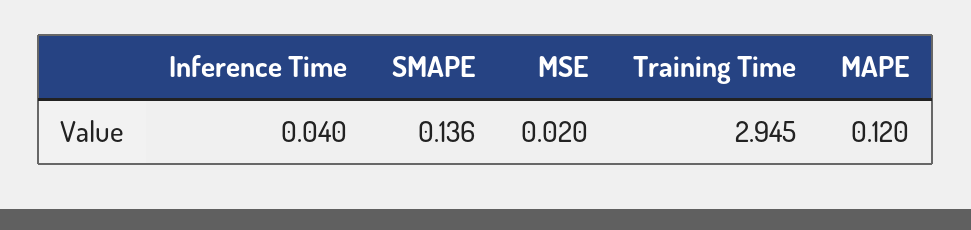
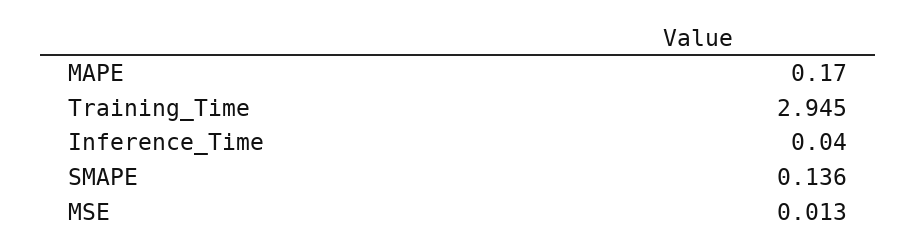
  {
    "Inference Time": 0.04,
    "SMAPE": 0.136,
-   "MSE": 0.02,
+   "MSE": 0.013,
    "Training Time": 2.945,
-   "MAPE": 0.12
+   "MAPE": 0.17
  }

